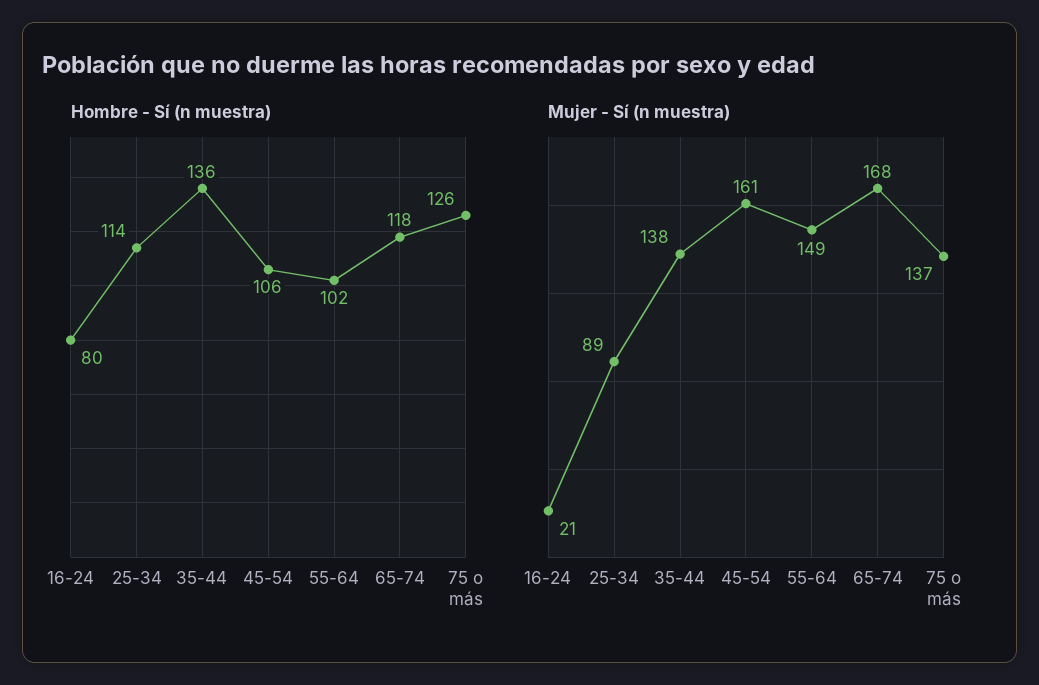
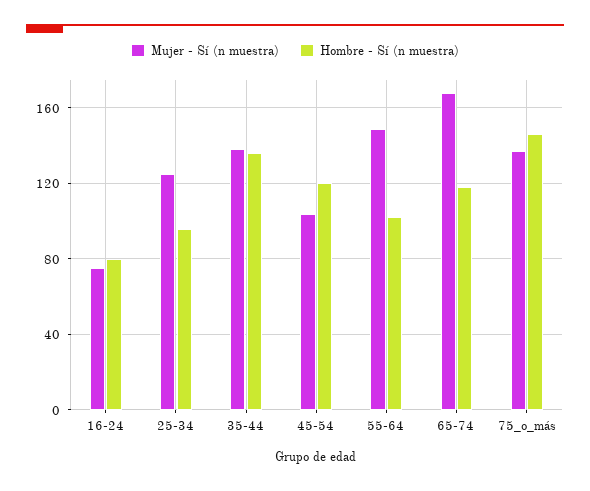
  {
    "Hombre - Sí (n muestra)": {
      "16-24": 80,
-     "25-34": 114,
+     "25-34": 95,
      "35-44": 136,
-     "45-54": 106,
+     "45-54": 120,
      "55-64": 102,
      "65-74": 118,
-     "75 o más": 126
+     "75 o más": 145
    },
    "Mujer - Sí (n muestra)": {
-     "16-24": 21,
+     "16-24": 75,
-     "25-34": 89,
+     "25-34": 125,
      "35-44": 138,
-     "45-54": 161,
+     "45-54": 105,
      "55-64": 149,
      "65-74": 168,
      "75 o más": 137
    }
  }

